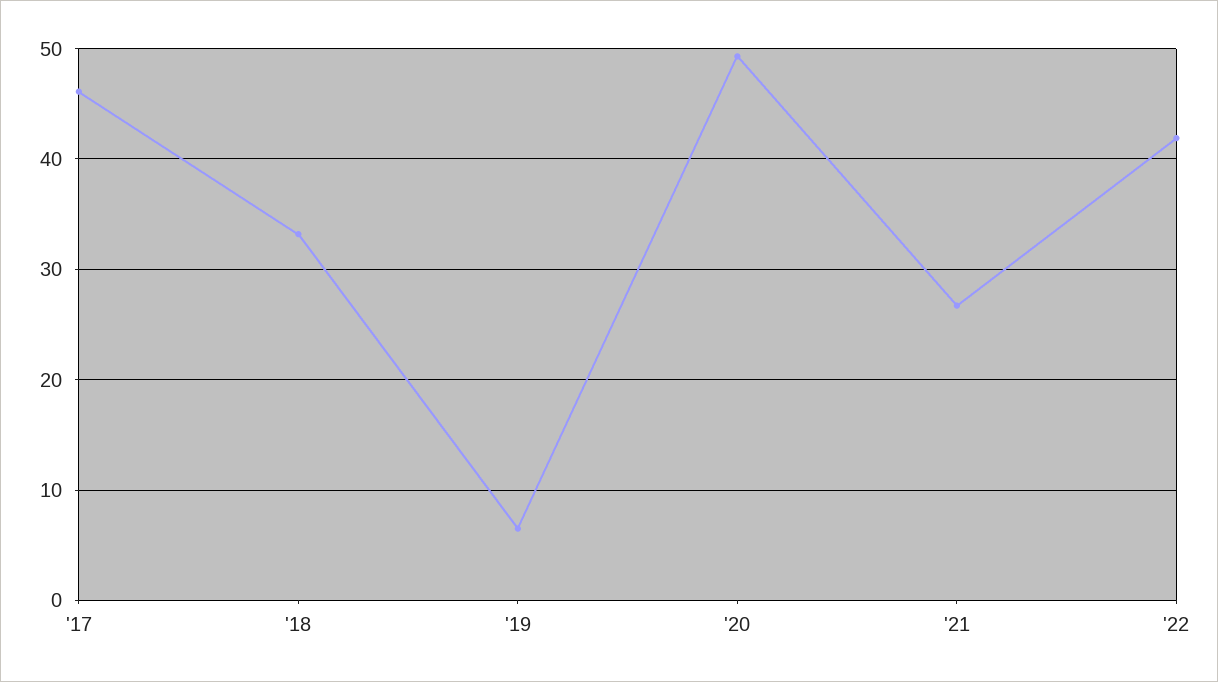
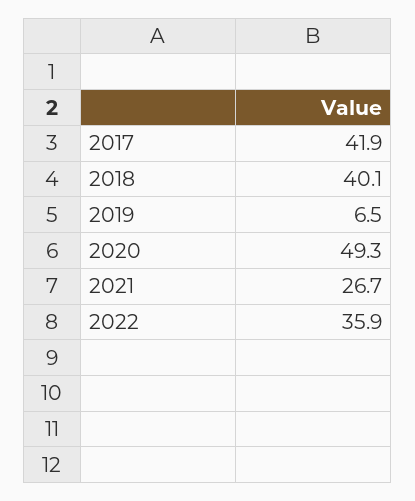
  {
-   "'17": 46,
+   "'17": 41.9,
-   "'18": 33,
+   "'18": 40.1,
    "'19": 6.5,
    "'20": 49.3,
    "'21": 26.7,
-   "'22": 42
+   "'22": 35.9
  }

